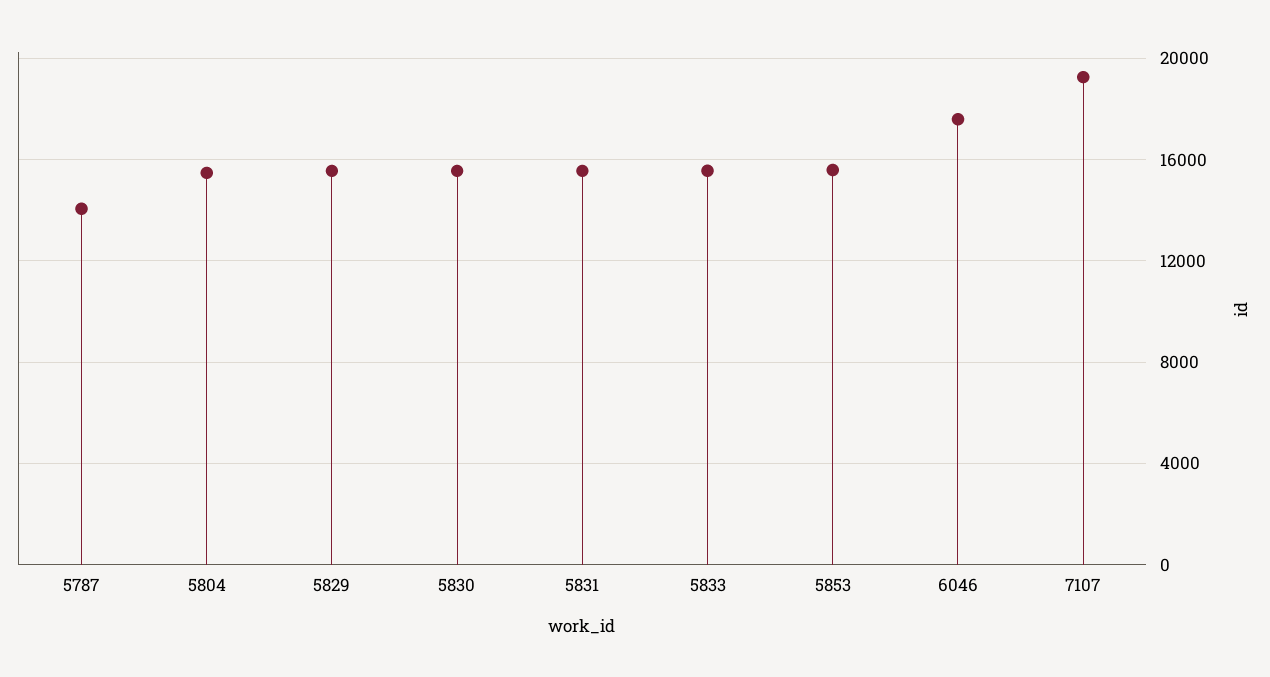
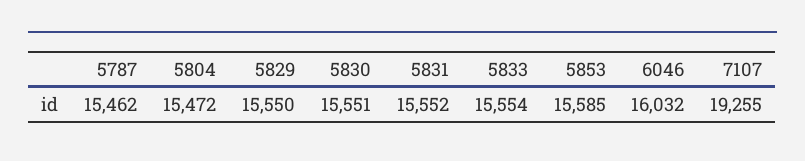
  {
-   "5787": 14000,
+   "5787": 15462,
    "5804": 15472,
    "5829": 15550,
    "5830": 15551,
    "5831": 15552,
    "5833": 15554,
    "5853": 15585,
-   "6046": 17500,
+   "6046": 16032,
    "7107": 19255
  }

